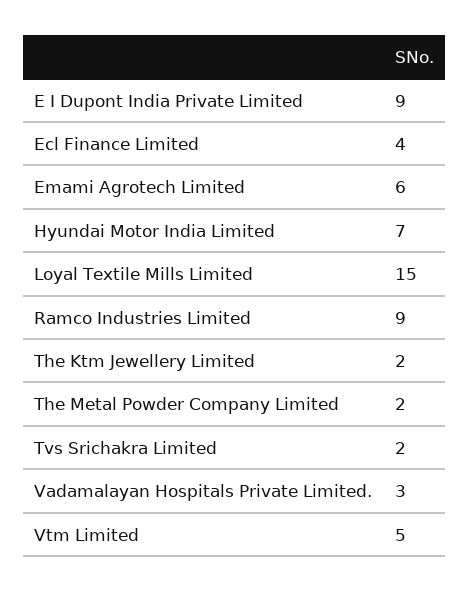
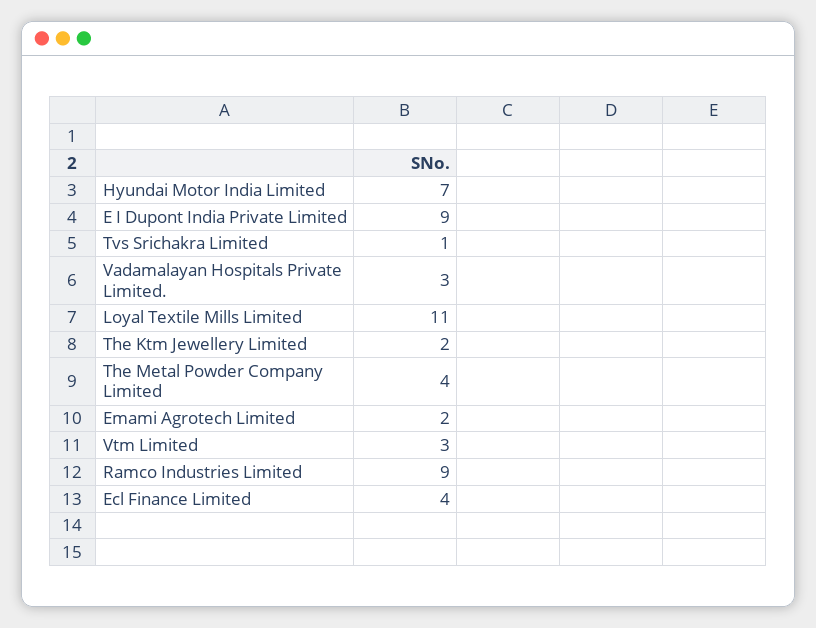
  {
    "E I Dupont India Private Limited": 9,
    "Ecl Finance Limited": 4,
-   "Emami Agrotech Limited": 6,
+   "Emami Agrotech Limited": 2,
    "Hyundai Motor India Limited": 7,
-   "Loyal Textile Mills Limited": 15,
+   "Loyal Textile Mills Limited": 11,
    "Ramco Industries Limited": 9,
    "The Ktm Jewellery Limited": 2,
-   "The Metal Powder Company Limited": 2,
+   "The Metal Powder Company Limited": 4,
-   "Tvs Srichakra Limited": 2,
+   "Tvs Srichakra Limited": 1,
    "Vadamalayan Hospitals Private Limited.": 3,
-   "Vtm Limited": 5
+   "Vtm Limited": 3
  }

